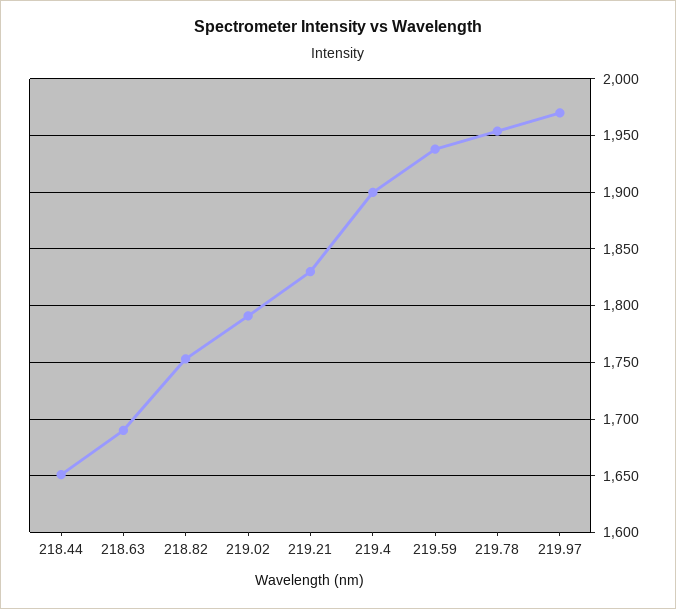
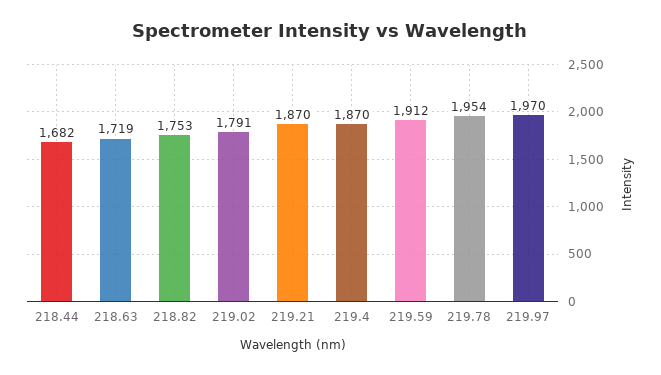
  {
-   "218.44": 1650,
+   "218.44": 1682,
-   "218.63": 1690,
+   "218.63": 1719,
    "218.82": 1753,
    "219.02": 1791,
-   "219.21": 1830,
+   "219.21": 1870,
-   "219.4": 1900,
+   "219.4": 1870,
-   "219.59": 1940,
+   "219.59": 1912,
    "219.78": 1954,
    "219.97": 1970
  }

